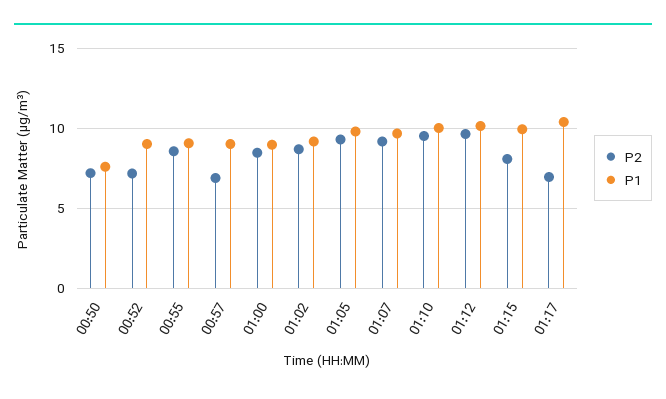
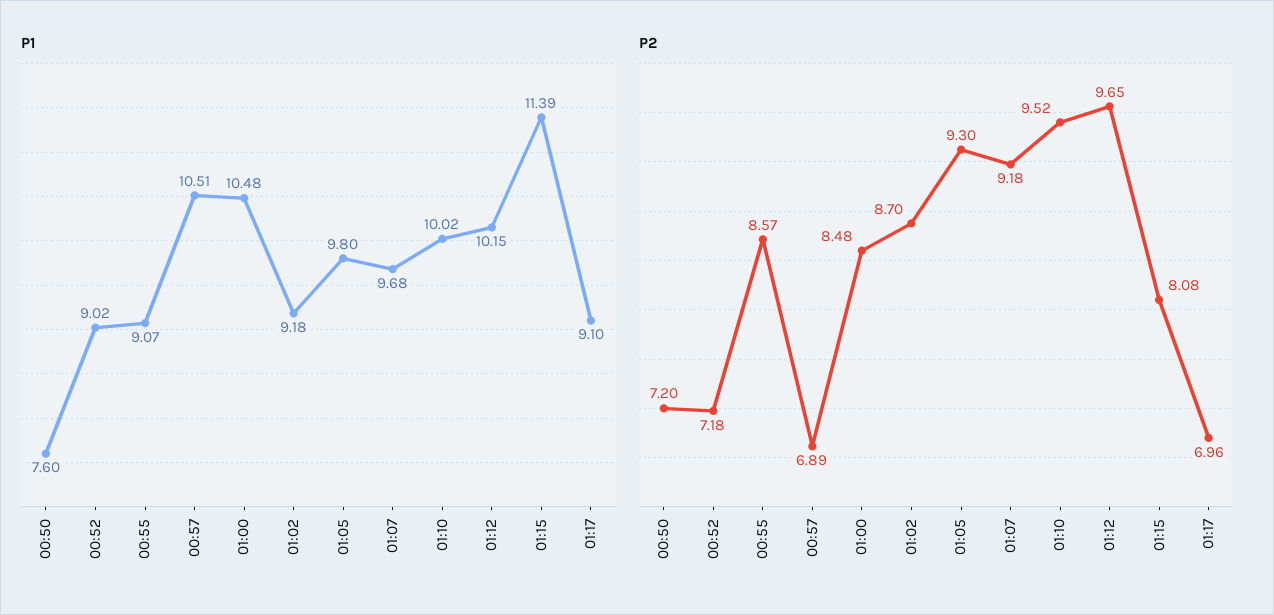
  {
    "P2": {
      "00:50": 7.2,
      "00:52": 7.18,
      "00:55": 8.57,
      "00:57": 6.89,
      "01:00": 8.48,
      "01:02": 8.7,
      "01:05": 9.3,
      "01:07": 9.18,
      "01:10": 9.52,
      "01:12": 9.65,
      "01:15": 8.08,
      "01:17": 6.96
    },
    "P1": {
      "00:50": 7.6,
      "00:52": 9.02,
      "00:55": 9.07,
-     "00:57": 9,
+     "00:57": 10.51,
-     "01:00": 9,
+     "01:00": 10.48,
      "01:02": 9.18,
      "01:05": 9.8,
      "01:07": 9.68,
      "01:10": 10.02,
      "01:12": 10.15,
-     "01:15": 10,
+     "01:15": 11.39,
-     "01:17": 10.5
+     "01:17": 9.1
    }
  }

